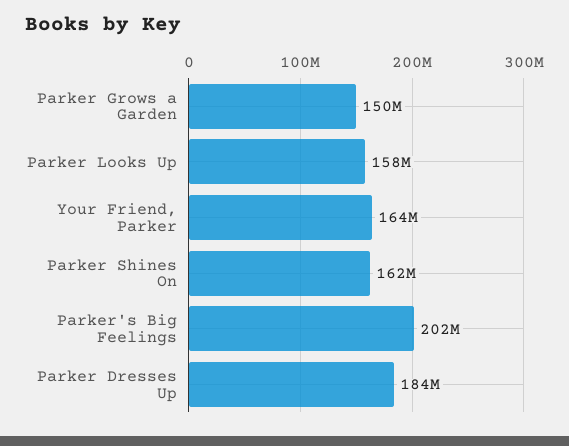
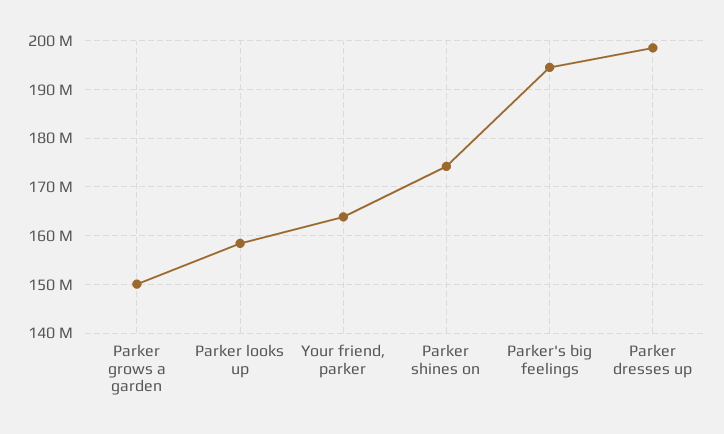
  {
    "Parker Grows a Garden": 150000000,
    "Parker Looks Up": 158000000,
    "Your Friend, Parker": 164000000,
-   "Parker Shines On": 162000000,
+   "Parker Shines On": 174000000,
-   "Parker's Big Feelings": 202000000,
+   "Parker's Big Feelings": 194000000,
-   "Parker Dresses Up": 184000000
+   "Parker Dresses Up": 198000000
  }

